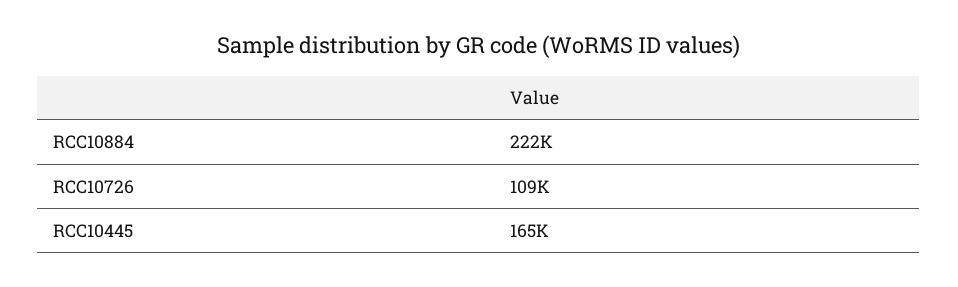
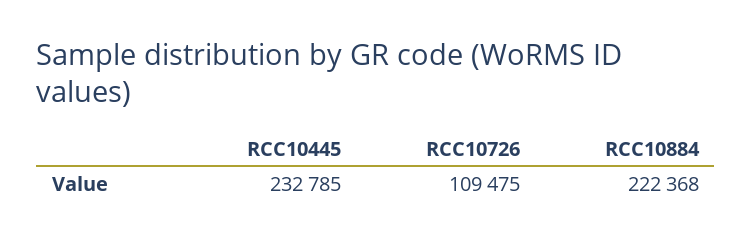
  {
    "RCC10884": 222368,
    "RCC10726": 109475,
-   "RCC10445": 165000
+   "RCC10445": 232785
  }

